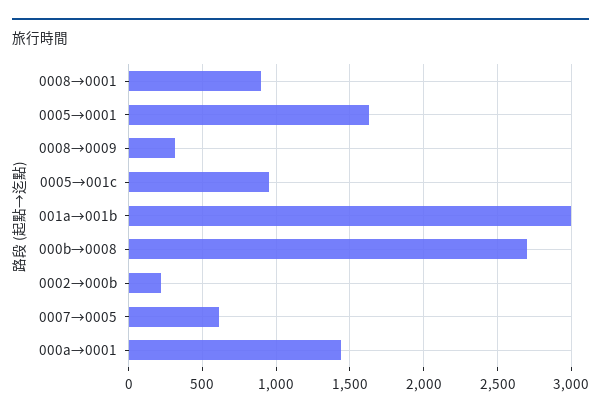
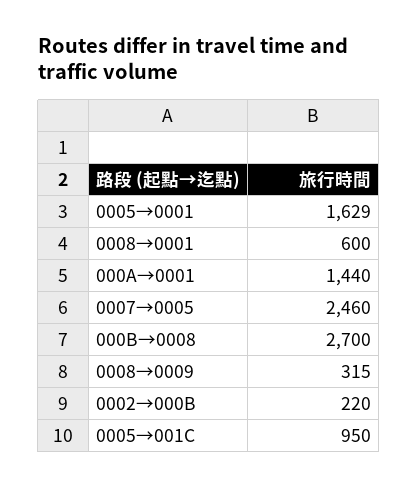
  {
-   "0008→0001": 900,
+   "0008→0001": 600,
    "0005→0001": 1629,
    "0008→0009": 315,
    "0005→001c": 950,
-   "001a→001b": 3000,
    "000b→0008": 2700,
    "0002→000b": 220,
-   "0007→0005": 600,
+   "0007→0005": 2460,
    "000a→0001": 1440
  }

